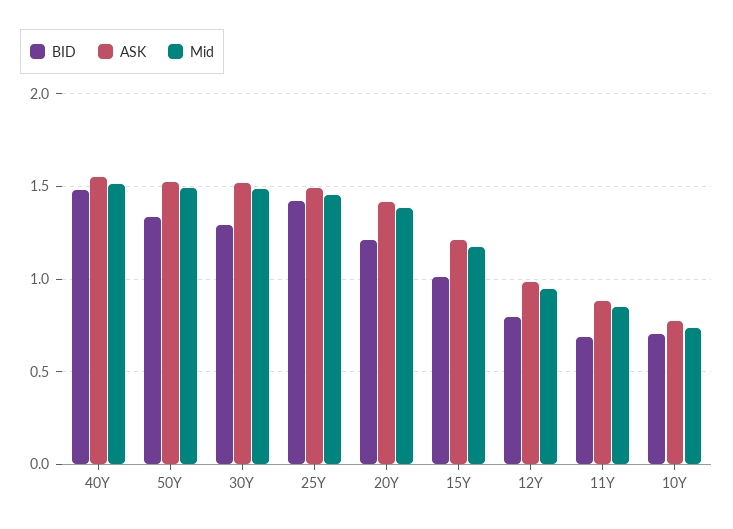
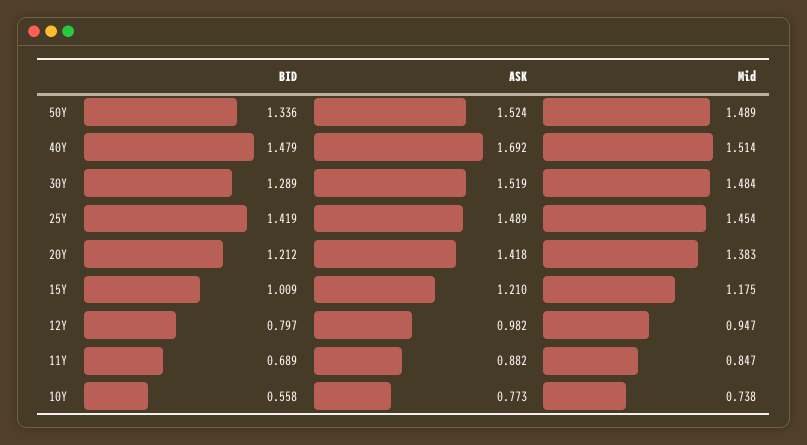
  {
    "BID": {
      "40Y": 1.479,
      "50Y": 1.336,
      "30Y": 1.289,
      "25Y": 1.419,
      "20Y": 1.212,
      "15Y": 1.009,
      "12Y": 0.797,
      "11Y": 0.689,
-     "10Y": 0.7
+     "10Y": 0.558
    },
    "ASK": {
-     "40Y": 1.55,
+     "40Y": 1.692,
      "50Y": 1.524,
      "30Y": 1.519,
      "25Y": 1.489,
      "20Y": 1.418,
      "15Y": 1.21,
      "12Y": 0.982,
      "11Y": 0.882,
      "10Y": 0.773
    },
    "Mid": {
      "40Y": 1.514,
      "50Y": 1.489,
      "30Y": 1.484,
      "25Y": 1.454,
      "20Y": 1.383,
      "15Y": 1.175,
      "12Y": 0.947,
      "11Y": 0.847,
      "10Y": 0.738
    }
  }

